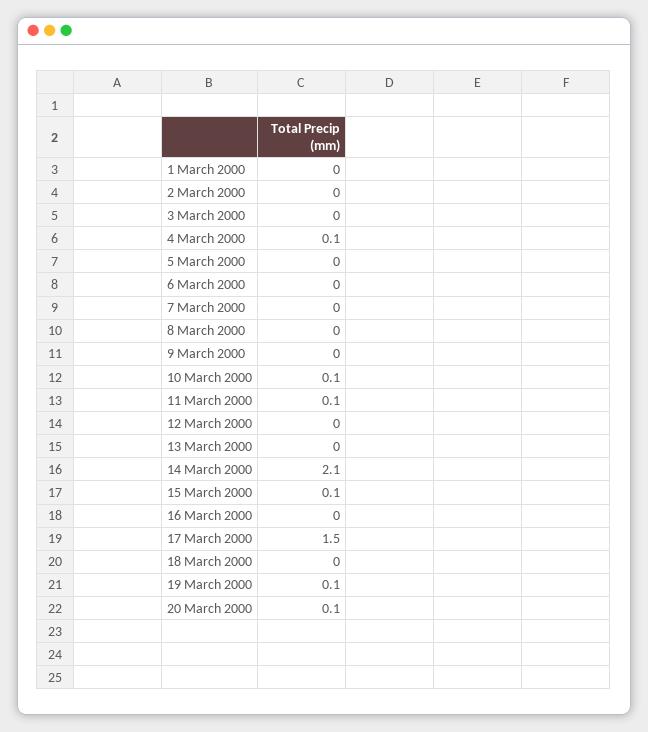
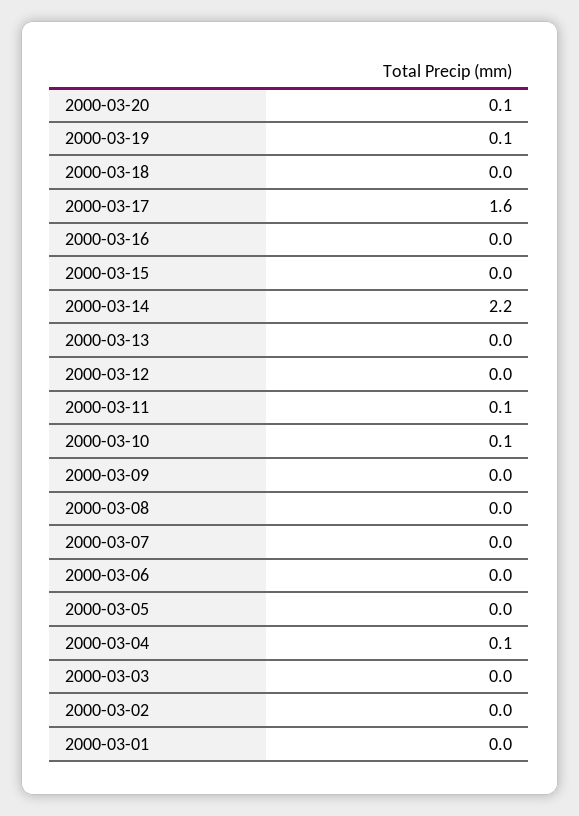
  {
    "1 March 2000": 0,
    "2 March 2000": 0,
    "3 March 2000": 0,
    "4 March 2000": 0.1,
    "5 March 2000": 0,
    "6 March 2000": 0,
    "7 March 2000": 0,
    "8 March 2000": 0,
    "9 March 2000": 0,
    "10 March 2000": 0.1,
    "11 March 2000": 0.1,
    "12 March 2000": 0,
    "13 March 2000": 0,
-   "14 March 2000": 2.1,
+   "14 March 2000": 2.2,
-   "15 March 2000": 0.1,
+   "15 March 2000": 0,
    "16 March 2000": 0,
-   "17 March 2000": 1.5,
+   "17 March 2000": 1.6,
    "18 March 2000": 0,
    "19 March 2000": 0.1,
    "20 March 2000": 0.1
  }

